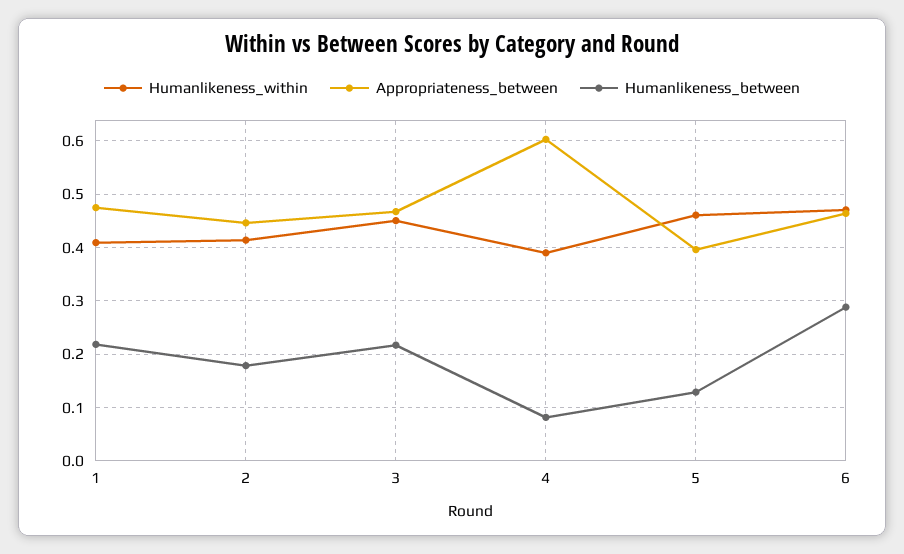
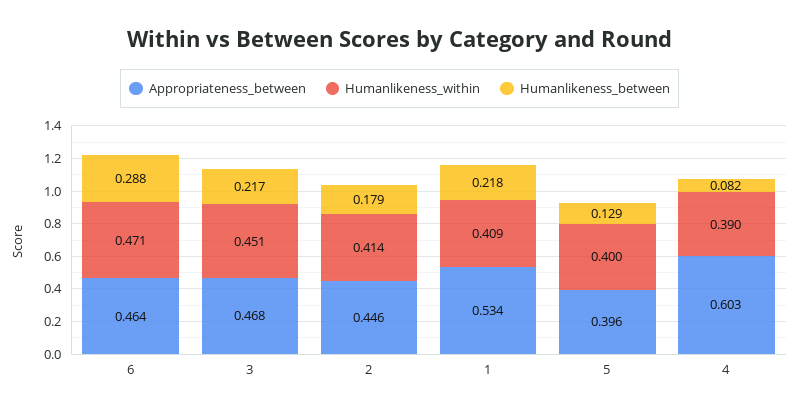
  {
    "Humanlikeness_within": {
      "1": 0.409,
      "2": 0.414,
      "3": 0.451,
      "4": 0.39,
-     "5": 0.46,
+     "5": 0.4,
      "6": 0.471
    },
    "Appropriateness_between": {
-     "1": 0.48,
+     "1": 0.534,
      "2": 0.446,
      "3": 0.468,
      "4": 0.603,
      "5": 0.396,
      "6": 0.464
    },
    "Humanlikeness_between": {
      "1": 0.218,
      "2": 0.179,
      "3": 0.217,
      "4": 0.082,
      "5": 0.129,
      "6": 0.288
    }
  }

